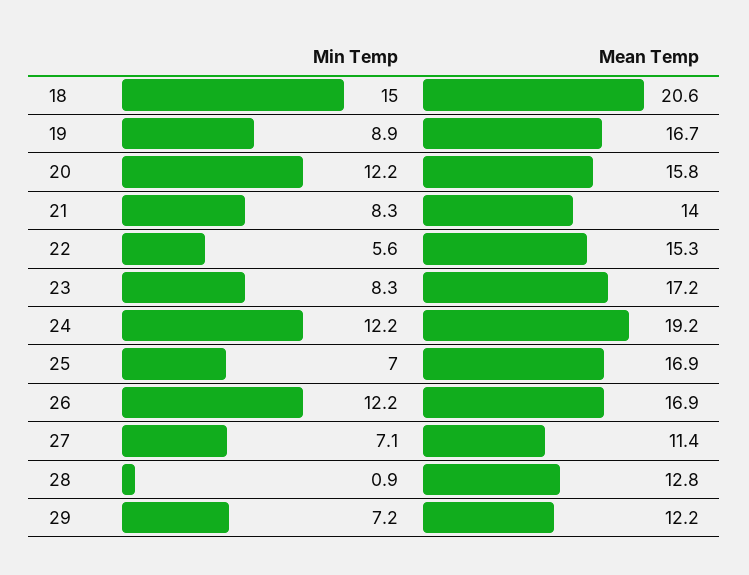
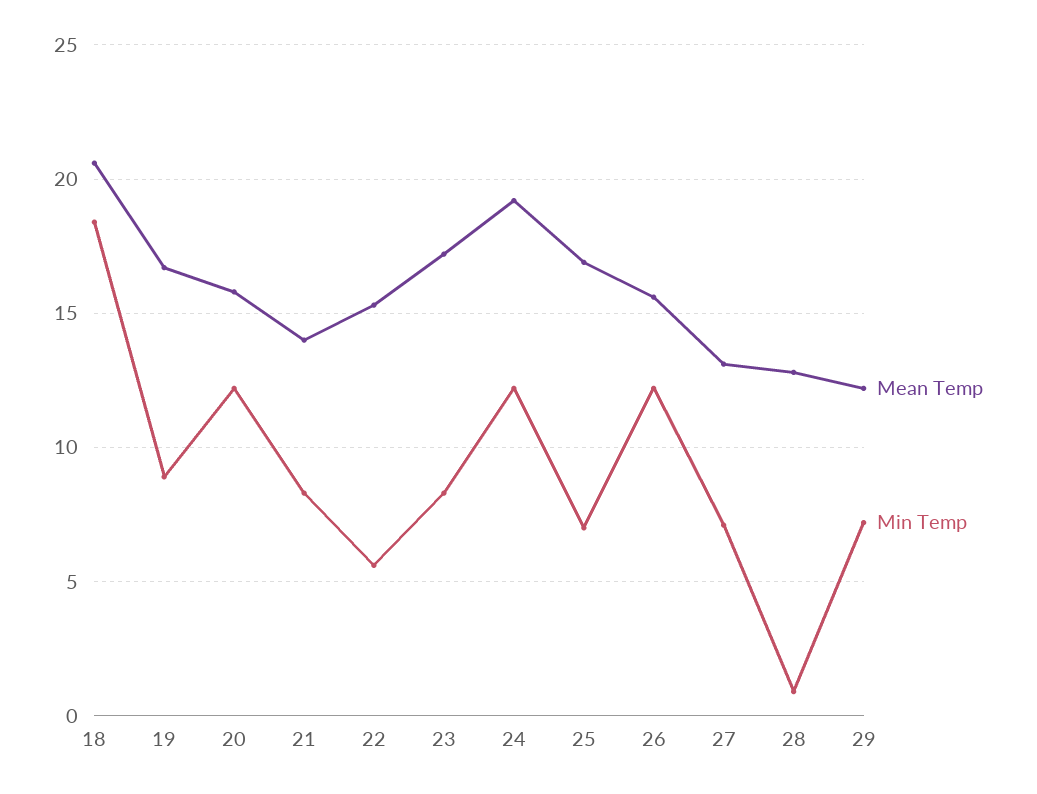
  {
    "Min Temp": {
-     "18": 15,
+     "18": 18.5,
      "19": 8.9,
      "20": 12.2,
      "21": 8.3,
      "22": 5.6,
      "23": 8.3,
      "24": 12.2,
      "25": 7,
      "26": 12.2,
      "27": 7.1,
      "28": 0.9,
      "29": 7.2
    },
    "Mean Temp": {
      "18": 20.6,
      "19": 16.7,
      "20": 15.8,
      "21": 14,
      "22": 15.3,
      "23": 17.2,
      "24": 19.2,
      "25": 16.9,
-     "26": 16.9,
+     "26": 15.5,
-     "27": 11.4,
+     "27": 13,
      "28": 12.8,
      "29": 12.2
    }
  }

